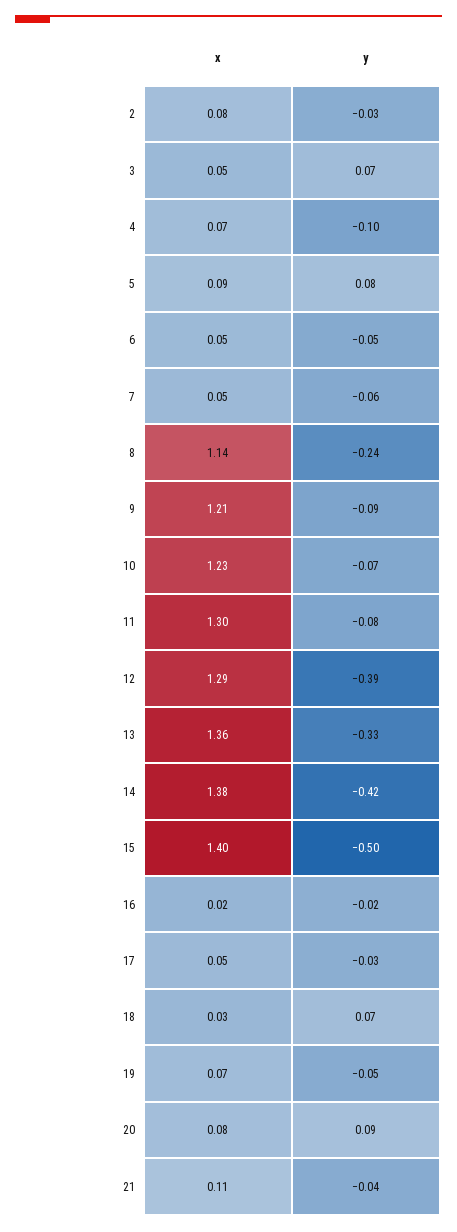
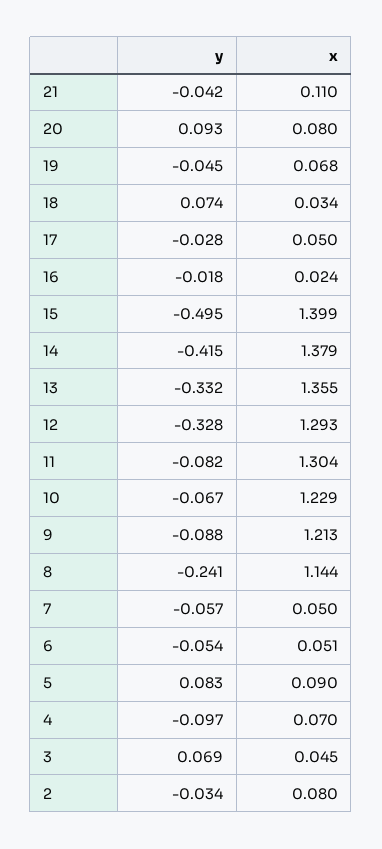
  {
    "x": {
      "2": 0.08,
      "3": 0.045,
      "4": 0.07,
      "5": 0.09,
      "6": 0.051,
      "7": 0.05,
      "8": 1.144,
      "9": 1.213,
      "10": 1.229,
      "11": 1.304,
      "12": 1.293,
      "13": 1.355,
      "14": 1.379,
      "15": 1.399,
      "16": 0.024,
      "17": 0.05,
      "18": 0.034,
      "19": 0.068,
      "20": 0.08,
      "21": 0.11
    },
    "y": {
      "2": -0.034,
      "3": 0.069,
      "4": -0.097,
      "5": 0.083,
      "6": -0.054,
      "7": -0.057,
      "8": -0.241,
      "9": -0.088,
      "10": -0.067,
      "11": -0.082,
-     "12": -0.39,
+     "12": -0.328,
      "13": -0.332,
      "14": -0.415,
      "15": -0.495,
      "16": -0.018,
      "17": -0.028,
      "18": 0.074,
      "19": -0.045,
      "20": 0.093,
      "21": -0.042
    }
  }

